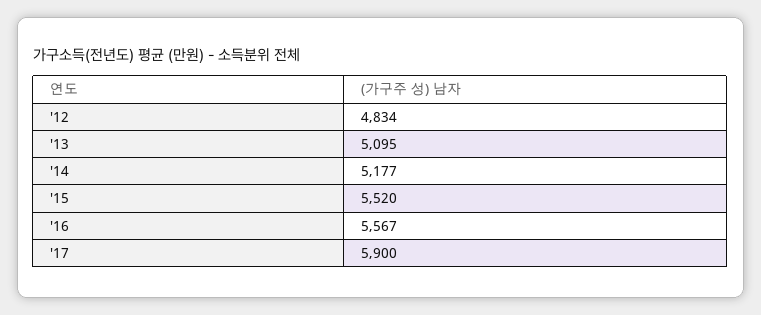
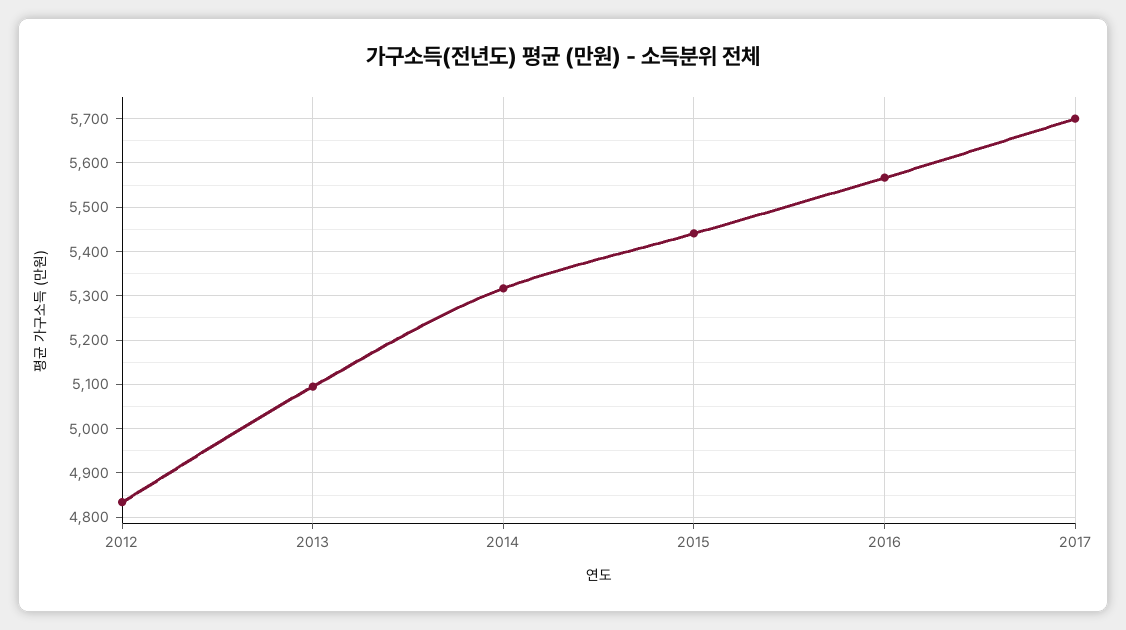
  {
    "'12": 4834,
    "'13": 5095,
-   "'14": 5177,
+   "'14": 5320,
-   "'15": 5520,
+   "'15": 5440,
    "'16": 5567,
-   "'17": 5900
+   "'17": 5700
  }

